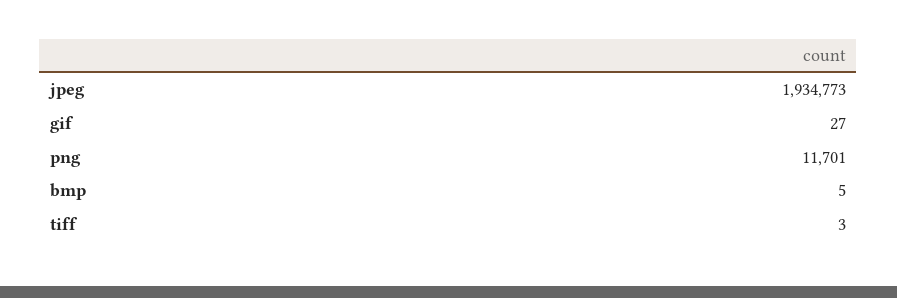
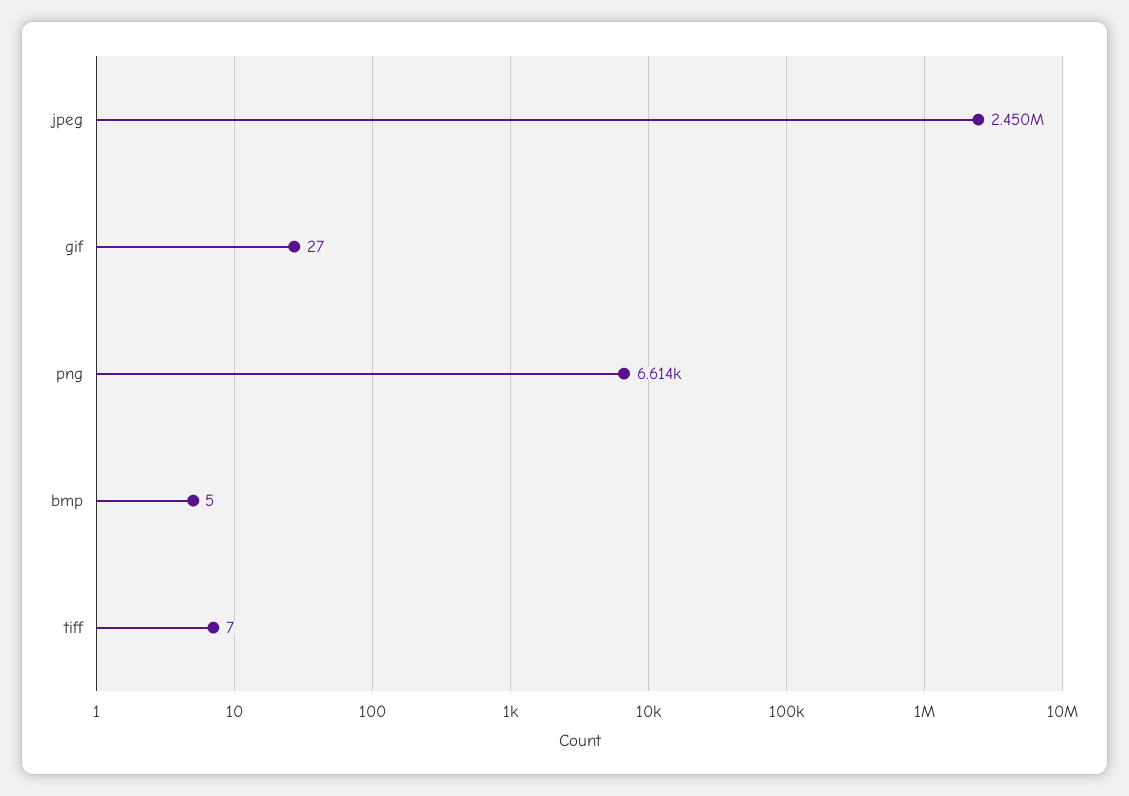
  {
-   "jpeg": 1934773,
+   "jpeg": 2450000,
    "gif": 27,
-   "png": 11701,
+   "png": 6614,
    "bmp": 5,
-   "tiff": 3
+   "tiff": 7
  }

